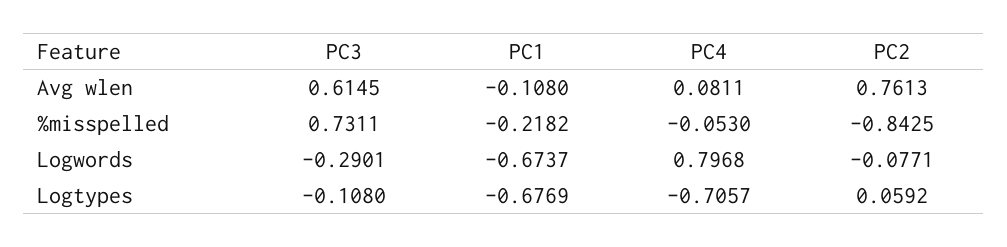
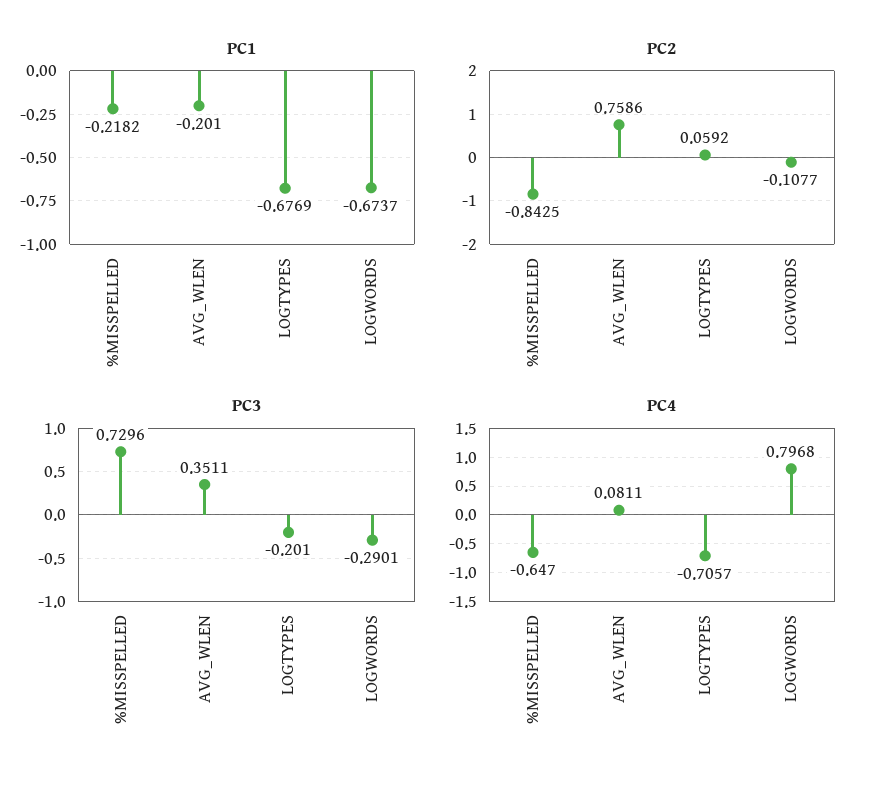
  {
    "PC3": {
-     "Avg wlen": 0.6145,
+     "Avg wlen": 0.3511,
-     "%misspelled": 0.7311,
+     "%misspelled": 0.7296,
      "Logwords": -0.2901,
-     "Logtypes": -0.108
+     "Logtypes": -0.201
    },
    "PC1": {
-     "Avg wlen": -0.108,
+     "Avg wlen": -0.201,
      "%misspelled": -0.2182,
      "Logwords": -0.6737,
      "Logtypes": -0.6769
    },
    "PC4": {
      "Avg wlen": 0.0811,
-     "%misspelled": -0.053,
+     "%misspelled": -0.647,
      "Logwords": 0.7968,
      "Logtypes": -0.7057
    },
    "PC2": {
-     "Avg wlen": 0.7613,
+     "Avg wlen": 0.7586,
      "%misspelled": -0.8425,
-     "Logwords": -0.0771,
+     "Logwords": -0.1077,
      "Logtypes": 0.0592
    }
  }

